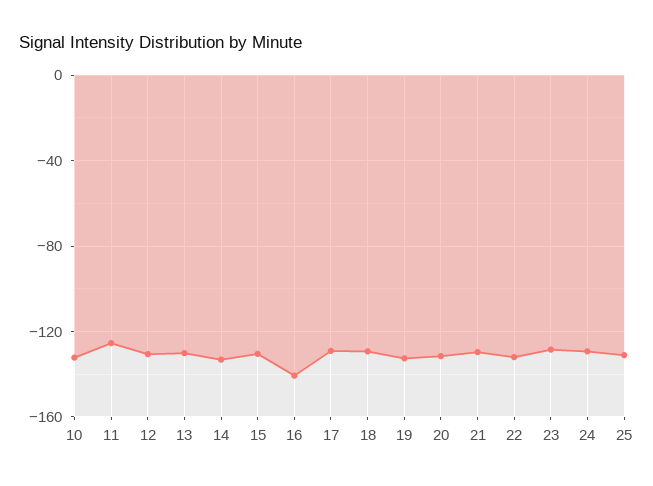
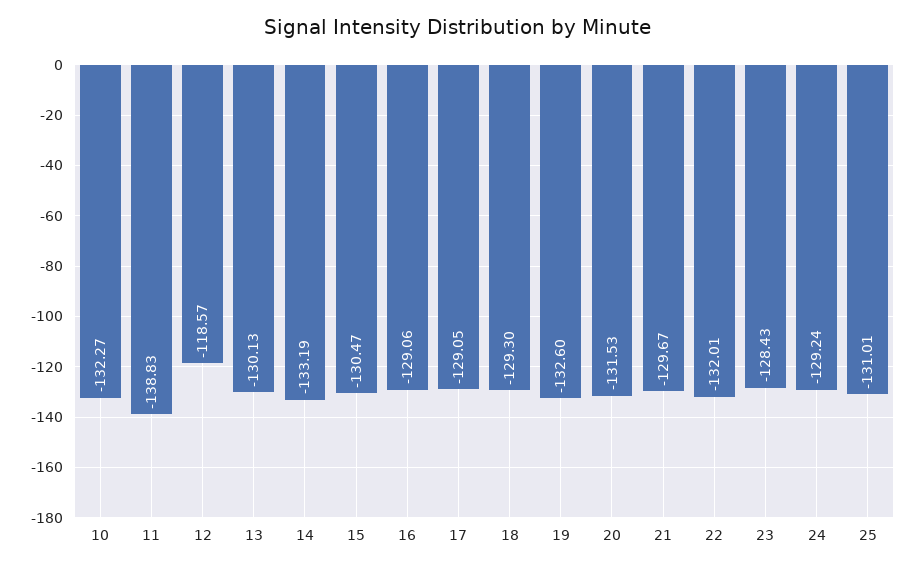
  {
    "10": -132.27,
-   "11": -125,
+   "11": -138.83,
-   "12": -130,
+   "12": -118.57,
    "13": -130.13,
    "14": -133.19,
    "15": -130.47,
-   "16": -140,
+   "16": -129.06,
    "17": -129.05,
    "18": -129.3,
    "19": -132.6,
    "20": -131.53,
    "21": -129.67,
    "22": -132.01,
    "23": -128.43,
    "24": -129.24,
    "25": -131.01
  }

